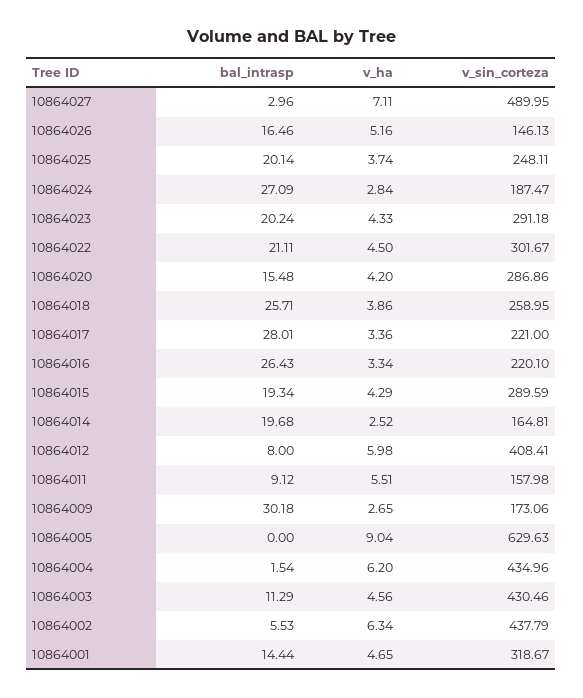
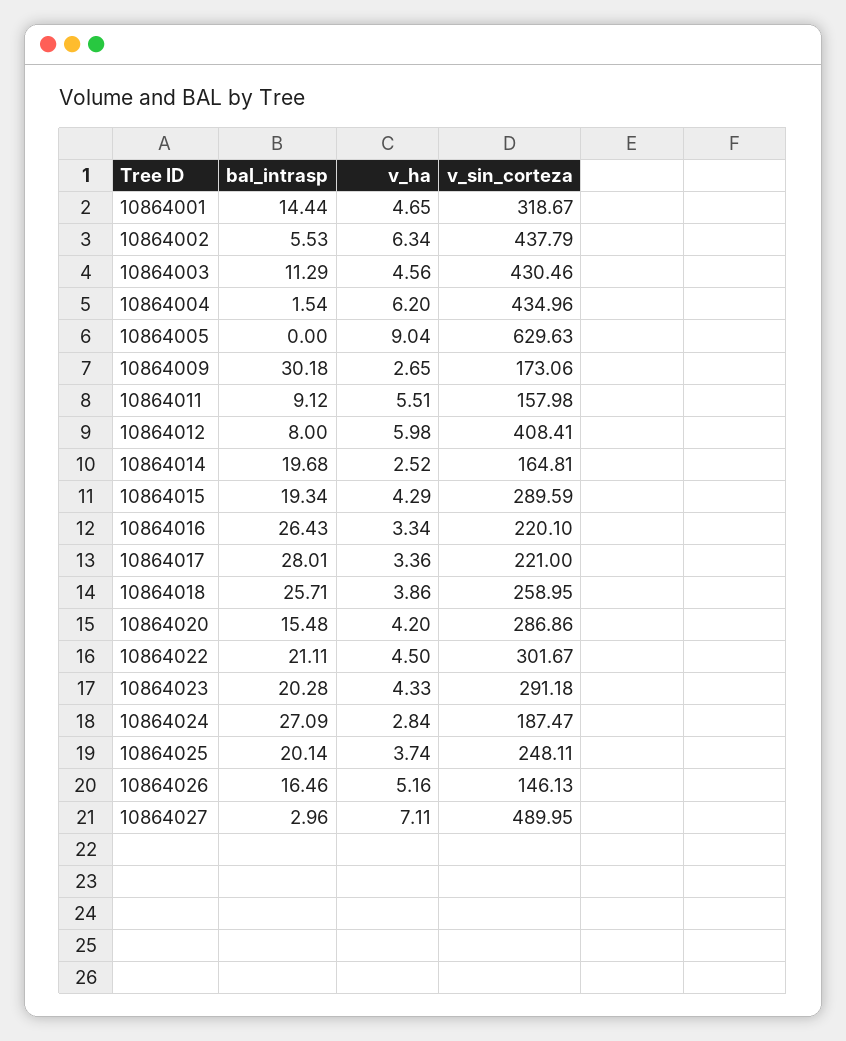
  {
    "bal_intrasp": {
      "10864027": 2.96,
      "10864026": 16.46,
      "10864025": 20.14,
      "10864024": 27.09,
-     "10864023": 20.24,
+     "10864023": 20.28,
      "10864022": 21.11,
      "10864020": 15.48,
      "10864018": 25.71,
      "10864017": 28.01,
      "10864016": 26.43,
      "10864015": 19.34,
      "10864014": 19.68,
      "10864012": 8,
      "10864011": 9.12,
      "10864009": 30.18,
      "10864005": 0,
      "10864004": 1.54,
      "10864003": 11.29,
      "10864002": 5.53,
      "10864001": 14.44
    },
    "v_ha": {
      "10864027": 7.11,
      "10864026": 5.16,
      "10864025": 3.74,
      "10864024": 2.84,
      "10864023": 4.33,
      "10864022": 4.5,
      "10864020": 4.2,
      "10864018": 3.86,
      "10864017": 3.36,
      "10864016": 3.34,
      "10864015": 4.29,
      "10864014": 2.52,
      "10864012": 5.98,
      "10864011": 5.51,
      "10864009": 2.65,
      "10864005": 9.04,
      "10864004": 6.2,
      "10864003": 4.56,
      "10864002": 6.34,
      "10864001": 4.65
    },
    "v_sin_corteza": {
      "10864027": 489.95,
      "10864026": 146.13,
      "10864025": 248.11,
      "10864024": 187.47,
      "10864023": 291.18,
      "10864022": 301.67,
      "10864020": 286.86,
      "10864018": 258.95,
      "10864017": 221,
      "10864016": 220.1,
      "10864015": 289.59,
      "10864014": 164.81,
      "10864012": 408.41,
      "10864011": 157.98,
      "10864009": 173.06,
      "10864005": 629.63,
      "10864004": 434.96,
      "10864003": 430.46,
      "10864002": 437.79,
      "10864001": 318.67
    }
  }

